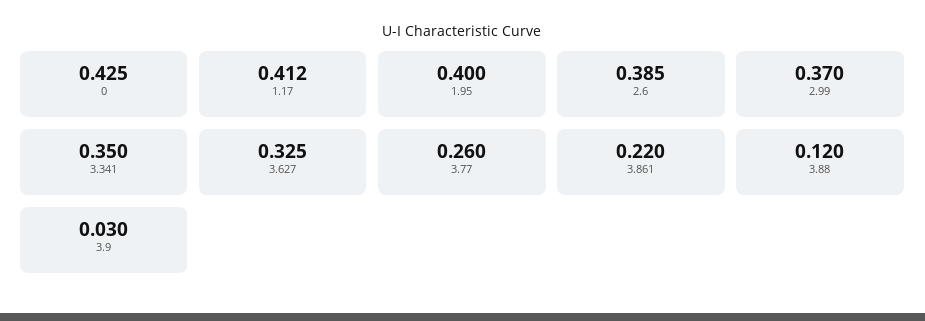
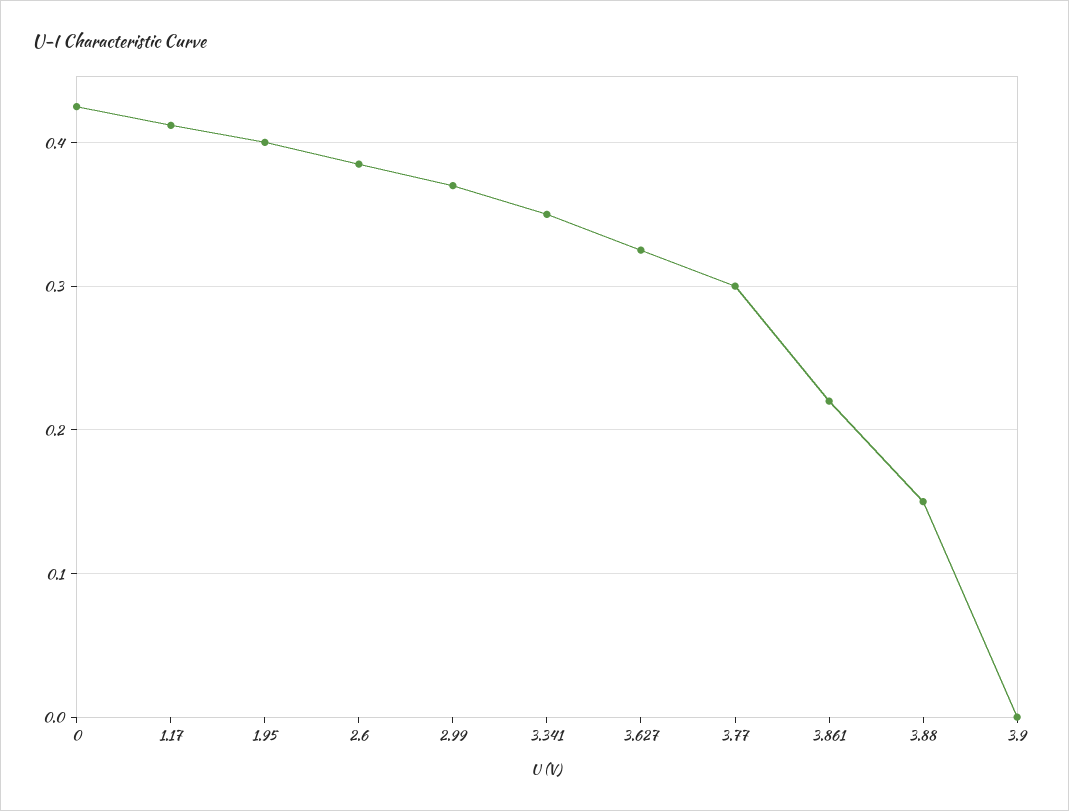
  {
    "0": 0.425,
    "1.17": 0.412,
    "1.95": 0.4,
    "2.6": 0.385,
    "2.99": 0.37,
    "3.341": 0.35,
    "3.627": 0.325,
-   "3.77": 0.26,
+   "3.77": 0.3,
    "3.861": 0.22,
-   "3.88": 0.12,
+   "3.88": 0.15,
-   "3.9": 0.03
+   "3.9": 0
  }

